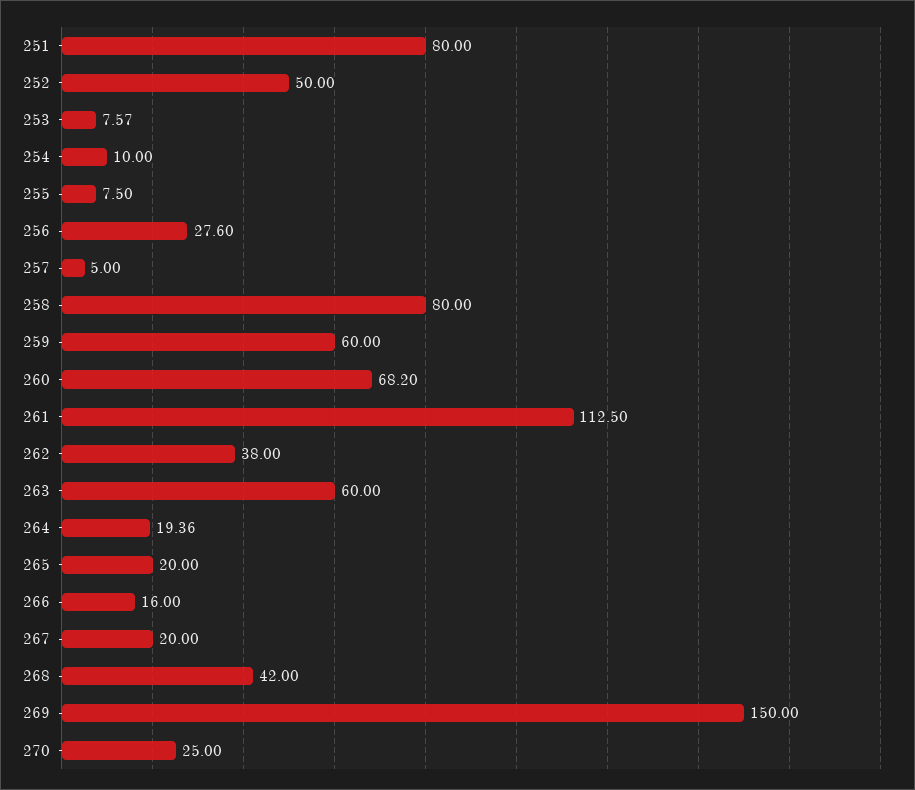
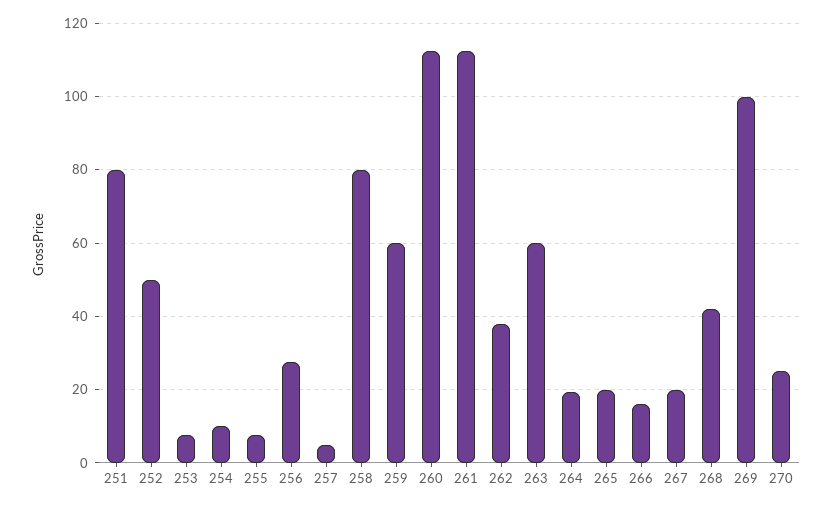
  {
    "251": 80,
    "252": 50,
    "253": 7.57,
    "254": 10,
    "255": 7.5,
    "256": 27.6,
    "257": 5,
    "258": 80,
    "259": 60,
-   "260": 68.2,
+   "260": 112,
    "261": 112.5,
    "262": 38,
    "263": 60,
    "264": 19.36,
    "265": 20,
    "266": 16,
    "267": 20,
    "268": 42,
-   "269": 150,
+   "269": 100,
    "270": 25
  }

